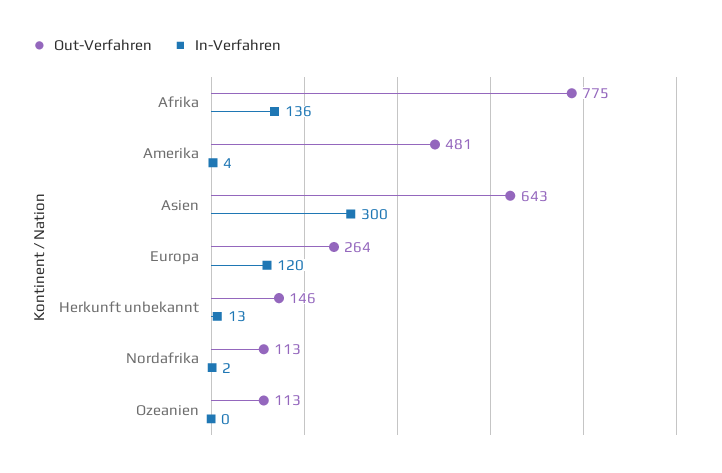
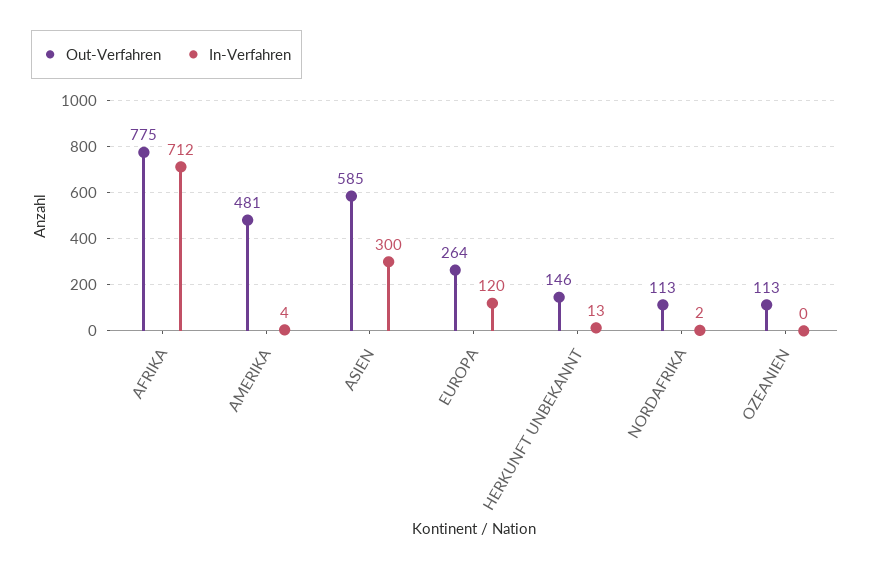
  {
    "Out-Verfahren": {
      "Afrika": 775,
      "Amerika": 481,
-     "Asien": 643,
+     "Asien": 585,
      "Europa": 264,
      "Herkunft unbekannt": 146,
      "Nordafrika": 113,
      "Ozeanien": 113
    },
    "In-Verfahren": {
-     "Afrika": 136,
+     "Afrika": 712,
      "Amerika": 4,
      "Asien": 300,
      "Europa": 120,
      "Herkunft unbekannt": 13,
      "Nordafrika": 2,
      "Ozeanien": 0
    }
  }

